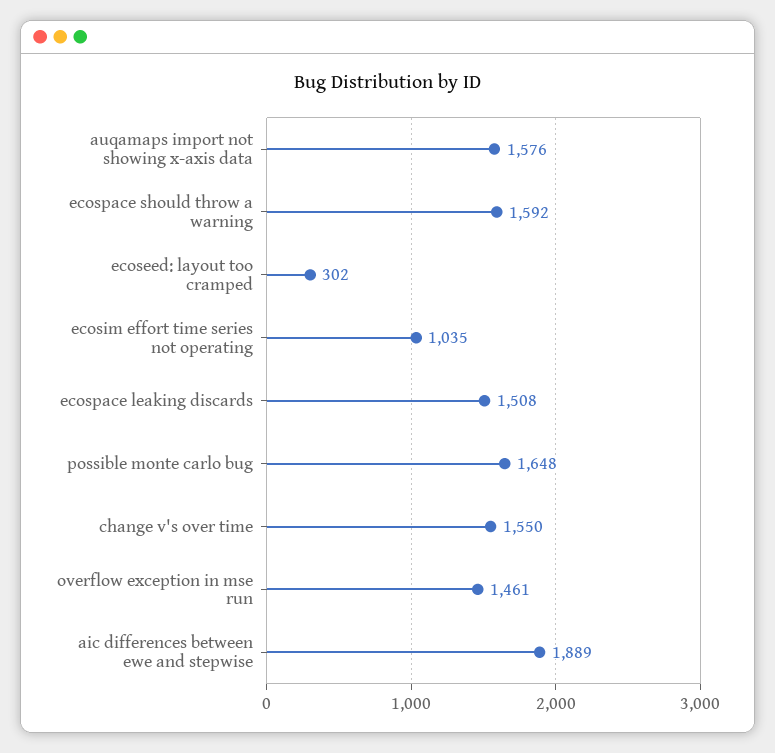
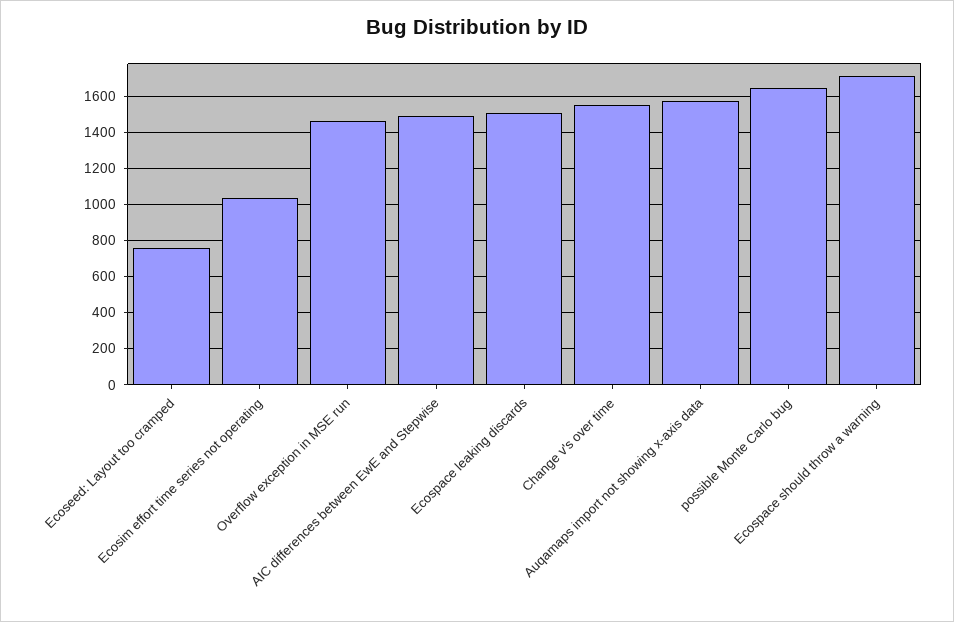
  {
    "auqamaps import not showing x-axis data": 1576,
-   "ecospace should throw a warning": 1592,
+   "ecospace should throw a warning": 1700,
-   "ecoseed: layout too cramped": 302,
+   "ecoseed: layout too cramped": 750,
    "ecosim effort time series not operating": 1035,
    "ecospace leaking discards": 1508,
    "possible monte carlo bug": 1648,
    "change v's over time": 1550,
    "overflow exception in mse run": 1461,
-   "aic differences between ewe and stepwise": 1889
+   "aic differences between ewe and stepwise": 1500
  }

